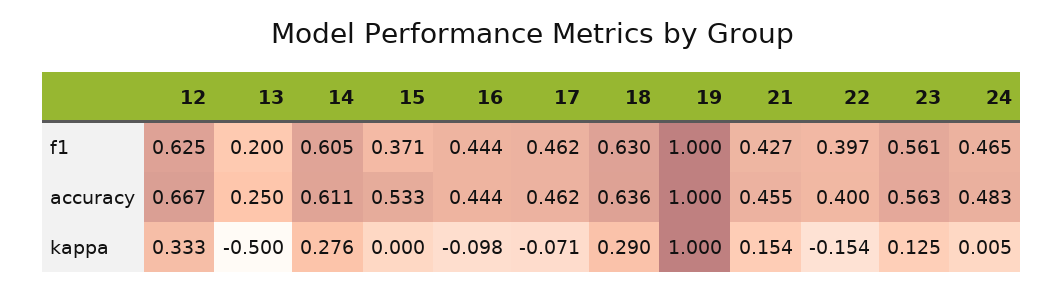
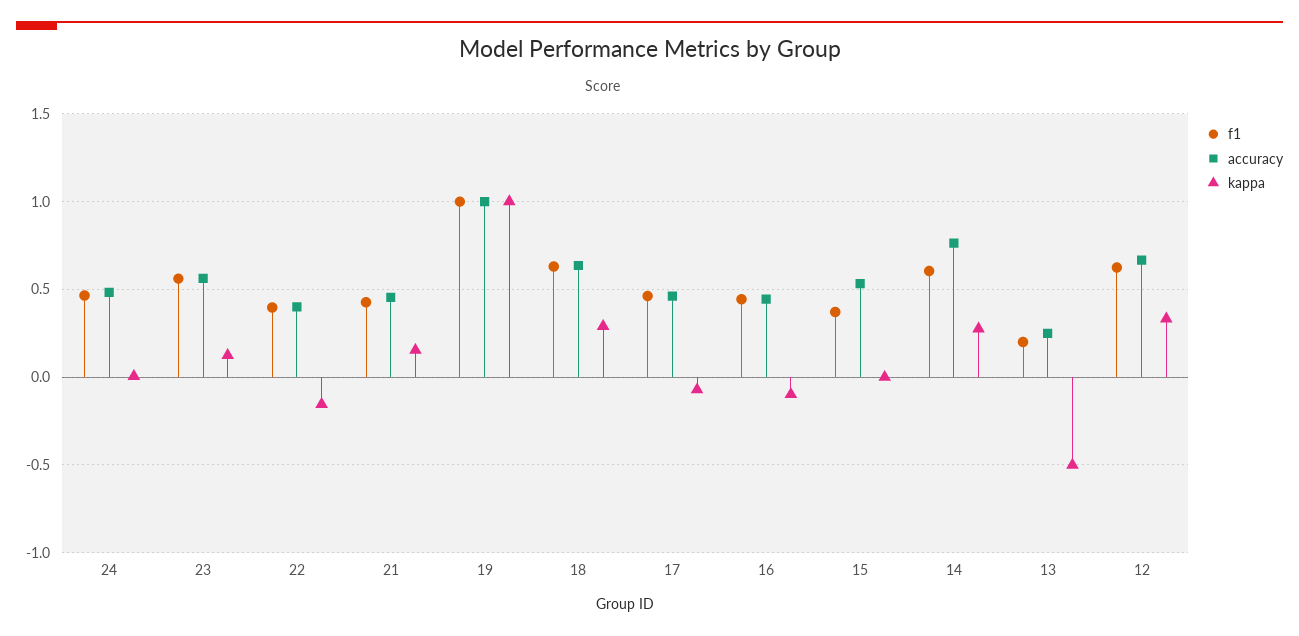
  {
    "f1": {
      "12": 0.625,
      "13": 0.2,
      "14": 0.605,
      "15": 0.371,
      "16": 0.444,
      "17": 0.462,
      "18": 0.63,
      "19": 1,
      "21": 0.427,
      "22": 0.397,
      "23": 0.561,
      "24": 0.465
    },
    "accuracy": {
      "12": 0.667,
      "13": 0.25,
-     "14": 0.611,
+     "14": 0.75,
      "15": 0.533,
      "16": 0.444,
      "17": 0.462,
      "18": 0.636,
      "19": 1,
      "21": 0.455,
      "22": 0.4,
      "23": 0.563,
      "24": 0.483
    },
    "kappa": {
      "12": 0.333,
      "13": -0.5,
      "14": 0.276,
      "15": 0,
      "16": -0.098,
      "17": -0.071,
      "18": 0.29,
      "19": 1,
      "21": 0.154,
      "22": -0.154,
      "23": 0.125,
      "24": 0.005
    }
  }

